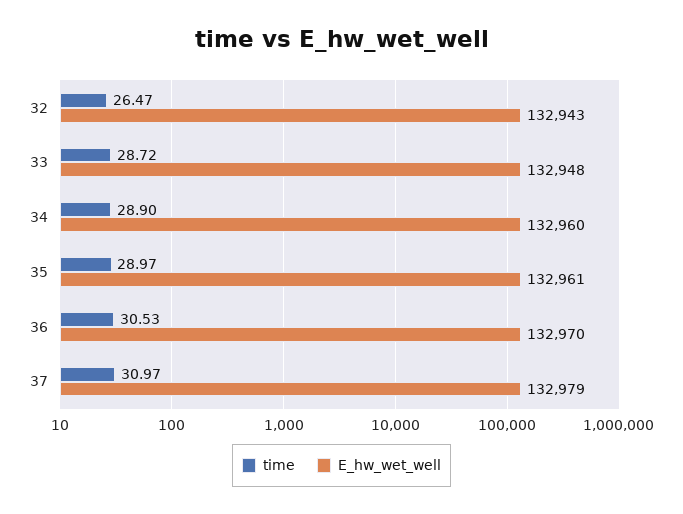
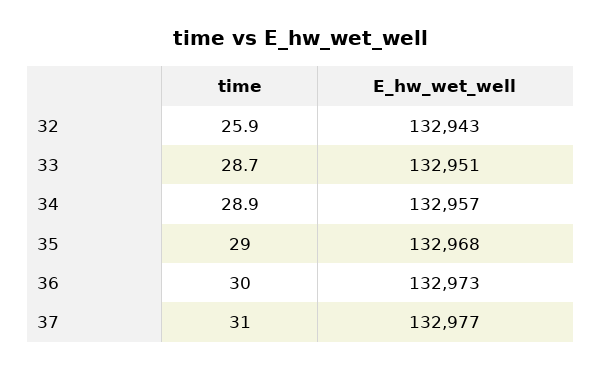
  {
    "time": {
-     "32": 26.47,
+     "32": 25.9,
      "33": 28.72,
      "34": 28.9,
      "35": 28.97,
-     "36": 30.53,
+     "36": 30,
      "37": 30.97
    },
    "E_hw_wet_well": {
      "32": 132943,
-     "33": 132948,
+     "33": 132951,
-     "34": 132960,
+     "34": 132957,
-     "35": 132961,
+     "35": 132968,
-     "36": 132970,
+     "36": 132973,
-     "37": 132979
+     "37": 132977
    }
  }

